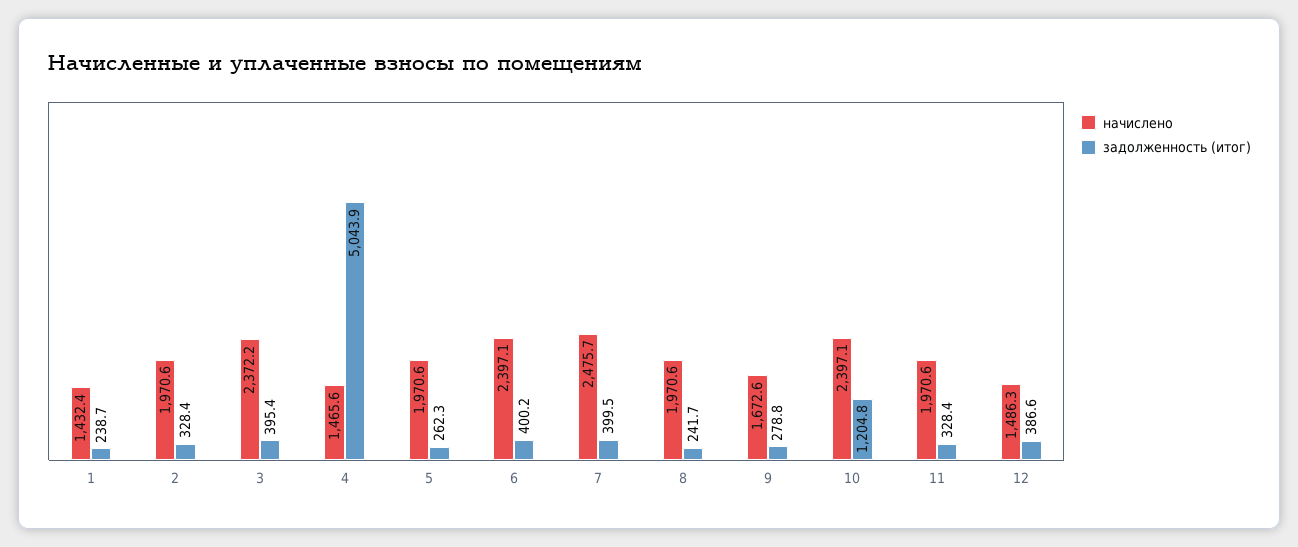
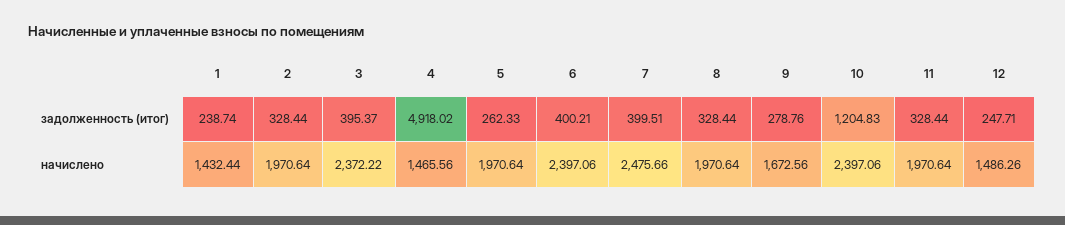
  {
    "начислено": {
      "1": 1432.44,
      "2": 1970.64,
      "3": 2372.22,
      "4": 1465.56,
      "5": 1970.64,
      "6": 2397.06,
      "7": 2475.66,
      "8": 1970.64,
      "9": 1672.56,
      "10": 2397.06,
      "11": 1970.64,
      "12": 1486.26
    },
    "задолженность (итог)": {
      "1": 238.74,
      "2": 328.44,
      "3": 395.37,
-     "4": 5043.9,
+     "4": 4918.02,
      "5": 262.33,
      "6": 400.21,
      "7": 399.51,
-     "8": 241.7,
+     "8": 328.44,
      "9": 278.76,
      "10": 1204.83,
      "11": 328.44,
-     "12": 386.6
+     "12": 247.71
    }
  }

